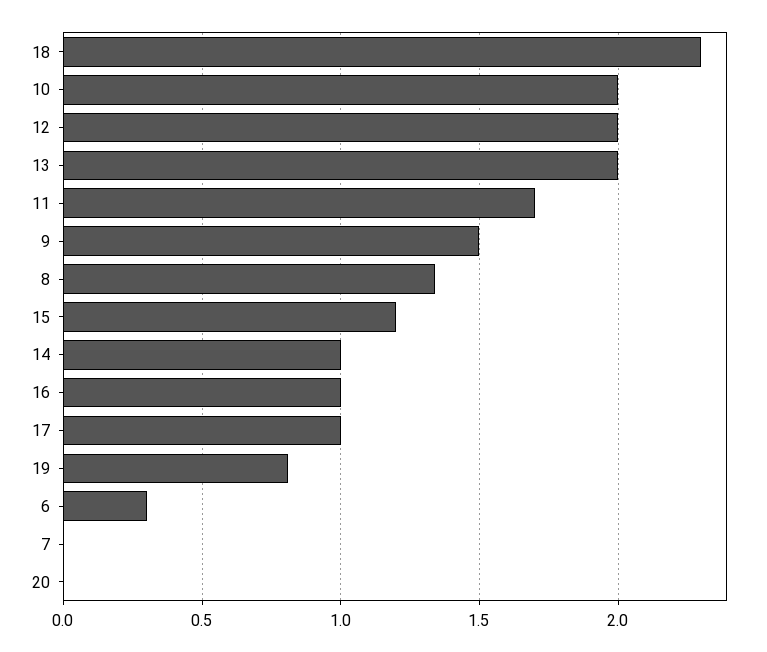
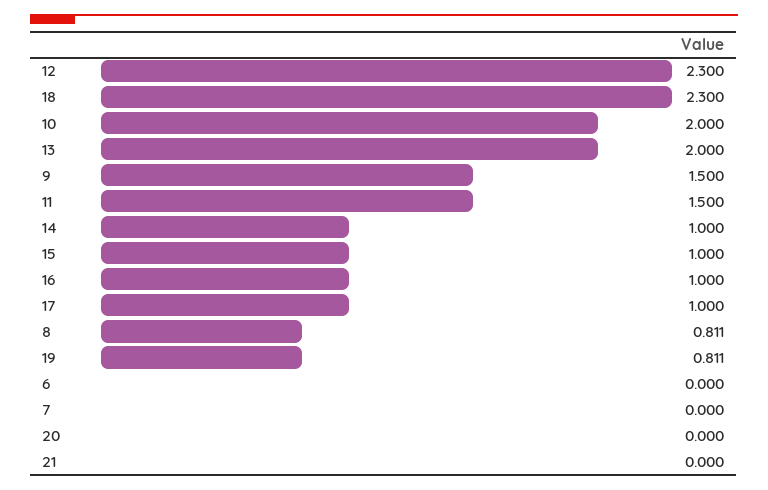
  {
    "18": 2.3,
    "10": 2,
-   "12": 2,
+   "12": 2.3,
    "13": 2,
-   "11": 1.7,
+   "11": 1.5,
    "9": 1.5,
-   "8": 1.35,
+   "8": 0.811,
-   "15": 1.2,
+   "15": 1,
    "14": 1,
    "16": 1,
    "17": 1,
    "19": 0.811,
-   "6": 0.3,
+   "6": 0,
    "7": 0,
-   "20": 0
+   "20": 0,
+   "21": 0
  }

